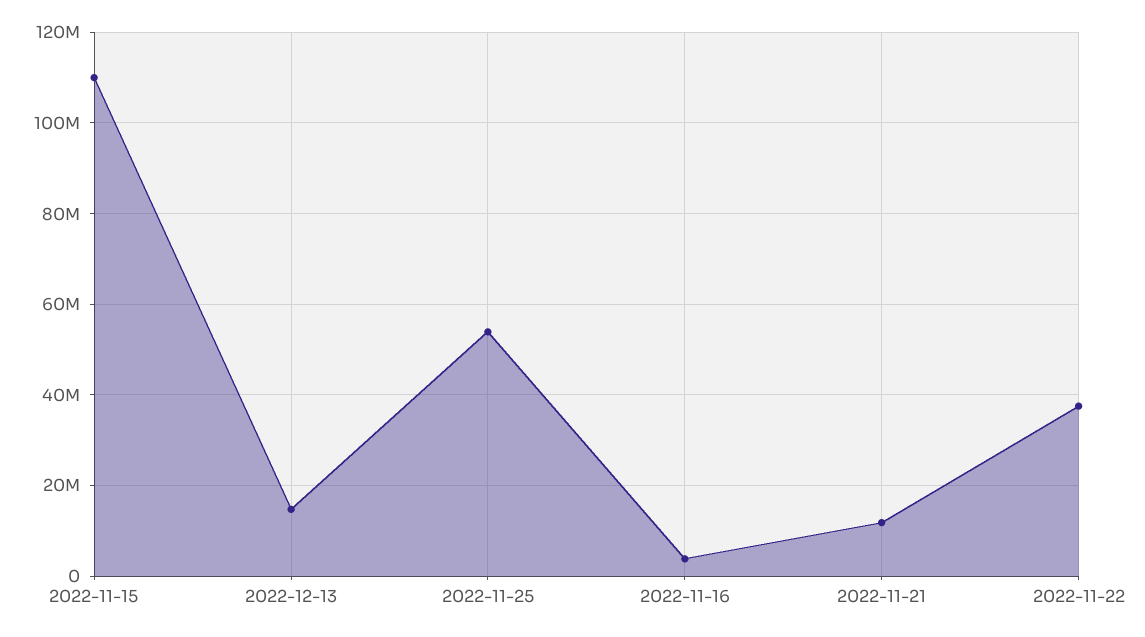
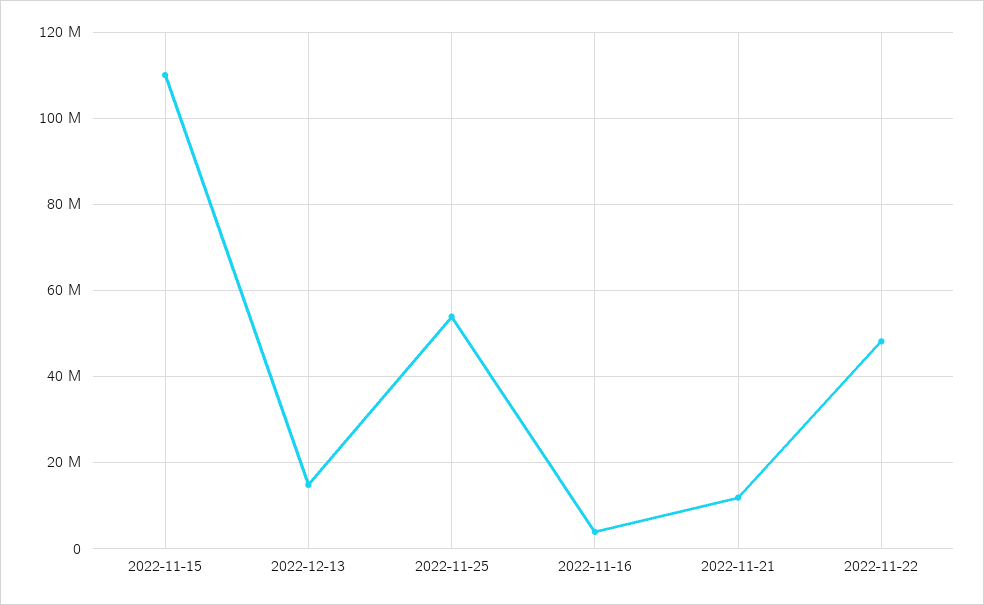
  {
    "2022-11-15": 110000000,
    "2022-12-13": 14000000,
    "2022-11-25": 54000000,
    "2022-11-16": 4000000,
    "2022-11-21": 12000000,
-   "2022-11-22": 38000000
+   "2022-11-22": 48000000
  }

